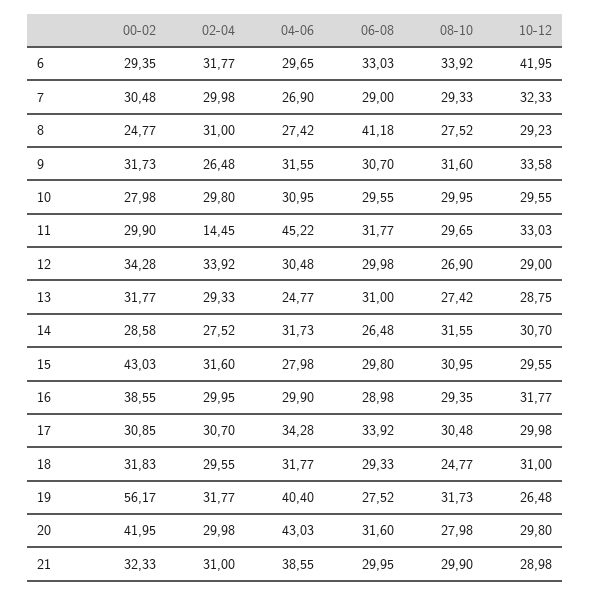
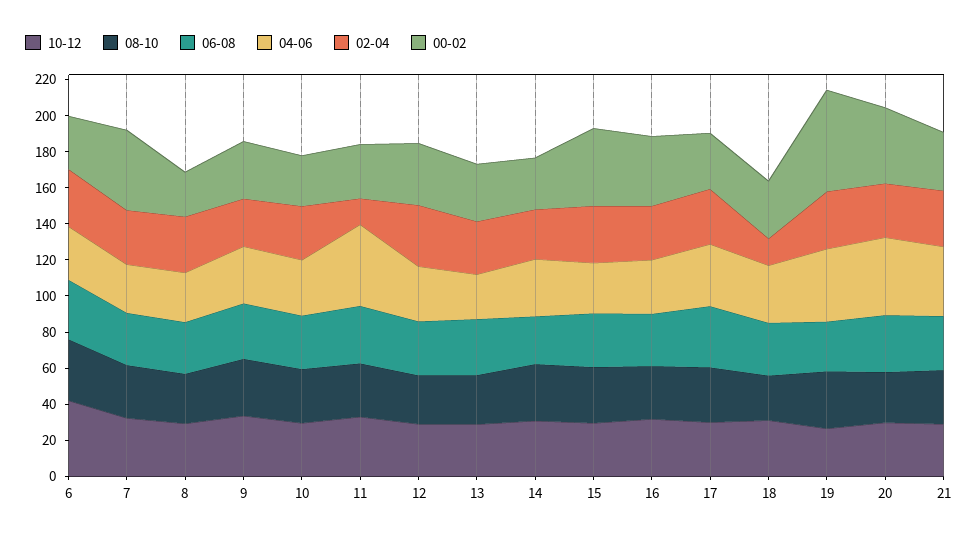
  {
    "00-02": {
      "6": 29.35,
-     "7": 30.48,
+     "7": 45,
      "8": 24.77,
      "9": 31.73,
      "10": 27.98,
      "11": 29.9,
      "12": 34.28,
      "13": 31.77,
      "14": 28.58,
      "15": 43.03,
      "16": 38.55,
      "17": 30.85,
      "18": 31.83,
      "19": 56.17,
      "20": 41.95,
      "21": 32.33
    },
    "02-04": {
      "6": 31.77,
      "7": 29.98,
      "8": 31,
      "9": 26.48,
      "10": 29.8,
      "11": 14.45,
      "12": 33.92,
      "13": 29.33,
      "14": 27.52,
      "15": 31.6,
      "16": 29.95,
      "17": 30.7,
-     "18": 29.55,
+     "18": 15,
      "19": 31.77,
      "20": 29.98,
      "21": 31
    },
    "04-06": {
      "6": 29.65,
      "7": 26.9,
      "8": 27.42,
      "9": 31.55,
      "10": 30.95,
      "11": 45.22,
      "12": 30.48,
      "13": 24.77,
      "14": 31.73,
      "15": 27.98,
      "16": 29.9,
      "17": 34.28,
      "18": 31.77,
      "19": 40.4,
      "20": 43.03,
      "21": 38.55
    },
    "06-08": {
      "6": 33.03,
      "7": 29,
-     "8": 41.18,
+     "8": 30,
      "9": 30.7,
      "10": 29.55,
      "11": 31.77,
      "12": 29.98,
      "13": 31,
      "14": 26.48,
      "15": 29.8,
      "16": 28.98,
      "17": 33.92,
      "18": 29.33,
      "19": 27.52,
      "20": 31.6,
      "21": 29.95
    },
    "08-10": {
      "6": 33.92,
      "7": 29.33,
      "8": 27.52,
      "9": 31.6,
      "10": 29.95,
      "11": 29.65,
      "12": 26.9,
      "13": 27.42,
      "14": 31.55,
      "15": 30.95,
      "16": 29.35,
      "17": 30.48,
      "18": 24.77,
      "19": 31.73,
      "20": 27.98,
      "21": 29.9
    },
    "10-12": {
      "6": 41.95,
      "7": 32.33,
      "8": 29.23,
      "9": 33.58,
      "10": 29.55,
      "11": 33.03,
      "12": 29,
      "13": 28.75,
      "14": 30.7,
      "15": 29.55,
      "16": 31.77,
      "17": 29.98,
      "18": 31,
      "19": 26.48,
      "20": 29.8,
      "21": 28.98
    }
  }

